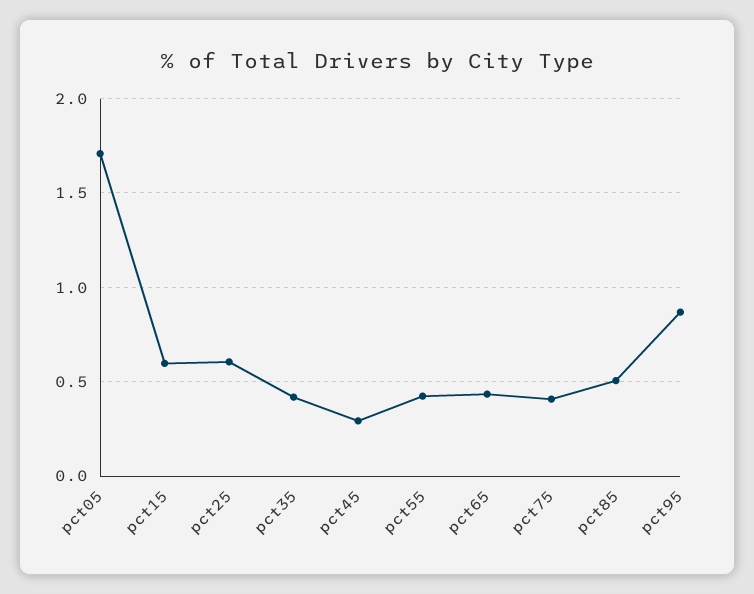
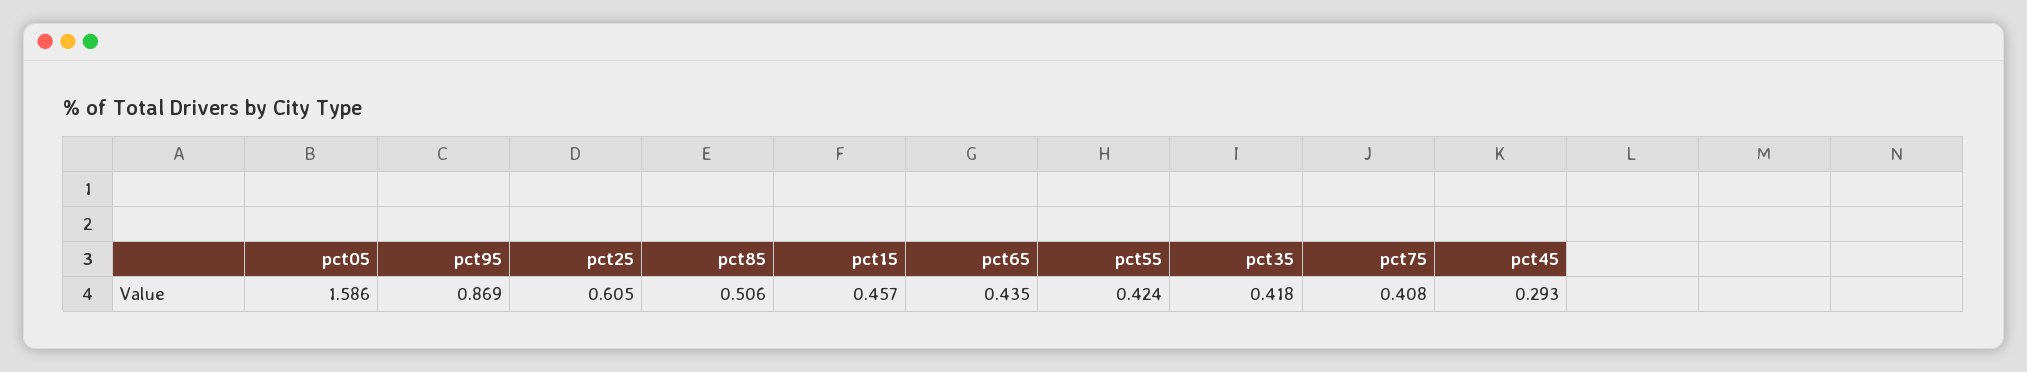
  {
-   "pct05": 1.7,
+   "pct05": 1.586,
-   "pct15": 0.6,
+   "pct15": 0.457,
    "pct25": 0.605,
    "pct35": 0.418,
    "pct45": 0.293,
    "pct55": 0.424,
    "pct65": 0.435,
    "pct75": 0.408,
    "pct85": 0.506,
    "pct95": 0.869
  }

